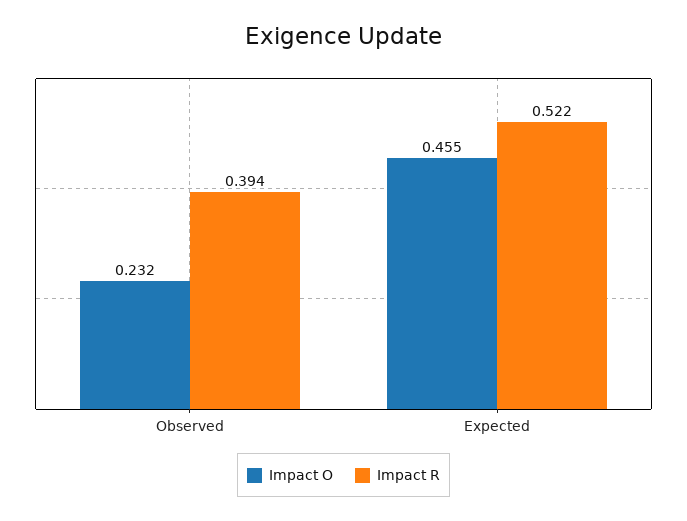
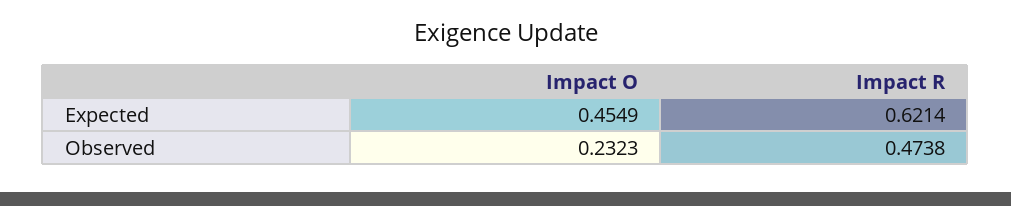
  {
    "Impact O": {
      "Observed": 0.2323,
      "Expected": 0.4549
    },
    "Impact R": {
-     "Observed": 0.394,
+     "Observed": 0.4738,
-     "Expected": 0.522
+     "Expected": 0.6214
    }
  }

